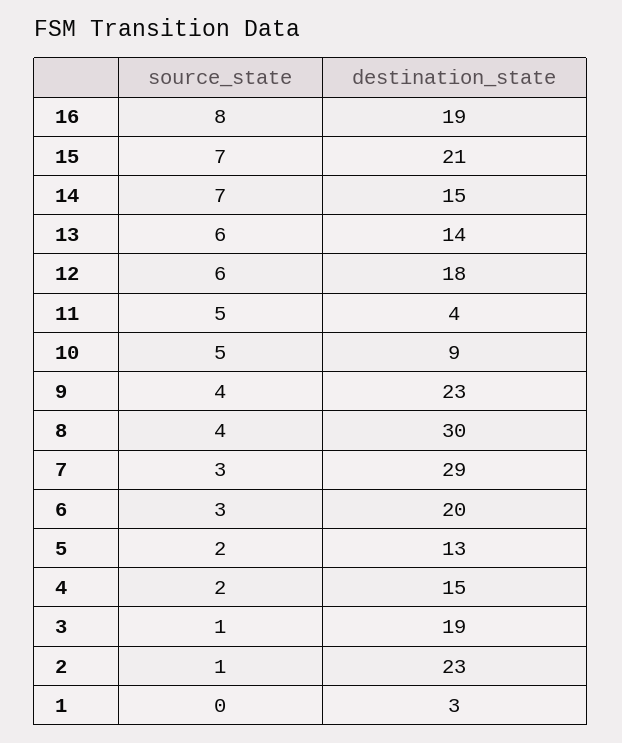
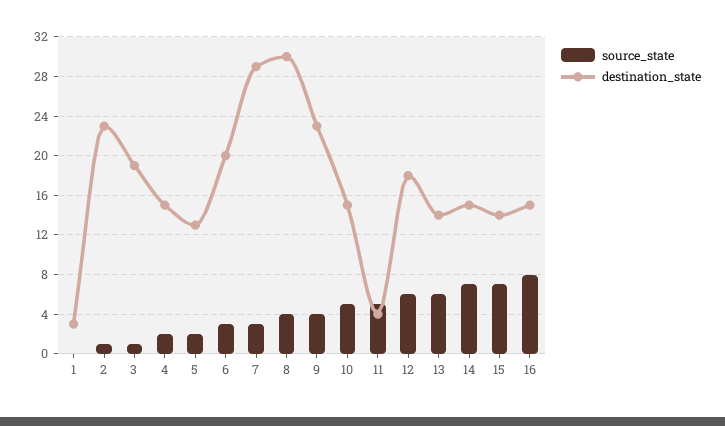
  {
    "source_state": {
      "16": 8,
      "15": 7,
      "14": 7,
      "13": 6,
      "12": 6,
      "11": 5,
      "10": 5,
      "9": 4,
      "8": 4,
      "7": 3,
      "6": 3,
      "5": 2,
      "4": 2,
      "3": 1,
      "2": 1,
      "1": 0
    },
    "destination_state": {
-     "16": 19,
+     "16": 15,
-     "15": 21,
+     "15": 14,
      "14": 15,
      "13": 14,
      "12": 18,
      "11": 4,
-     "10": 9,
+     "10": 15,
      "9": 23,
      "8": 30,
      "7": 29,
      "6": 20,
      "5": 13,
      "4": 15,
      "3": 19,
      "2": 23,
      "1": 3
    }
  }

